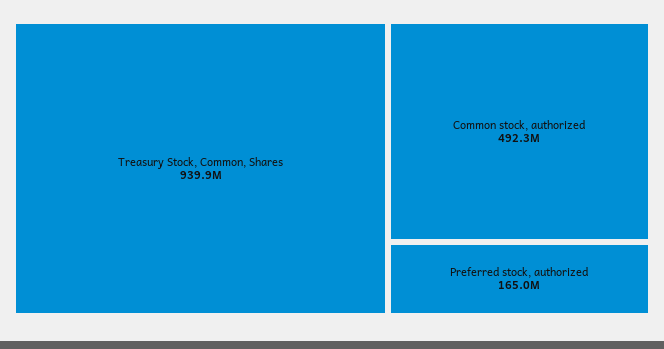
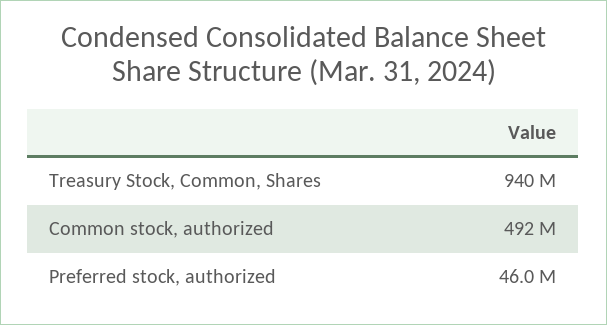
  {
    "Treasury Stock, Common, Shares": 939900000,
    "Common stock, authorized": 492300000,
-   "Preferred stock, authorized": 165000000
+   "Preferred stock, authorized": 46000000
  }

